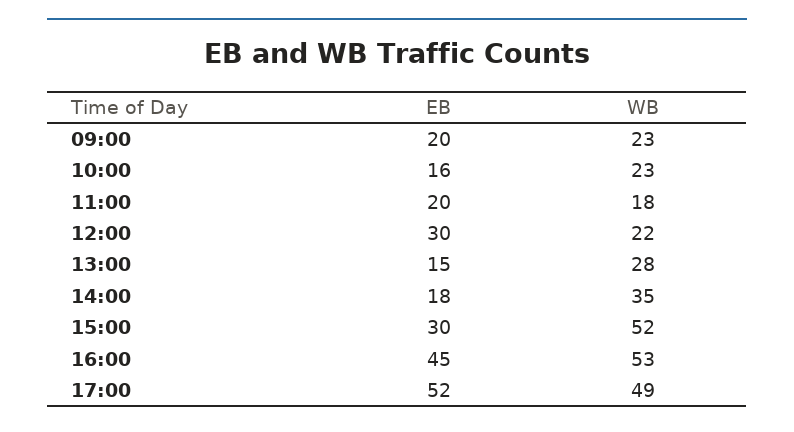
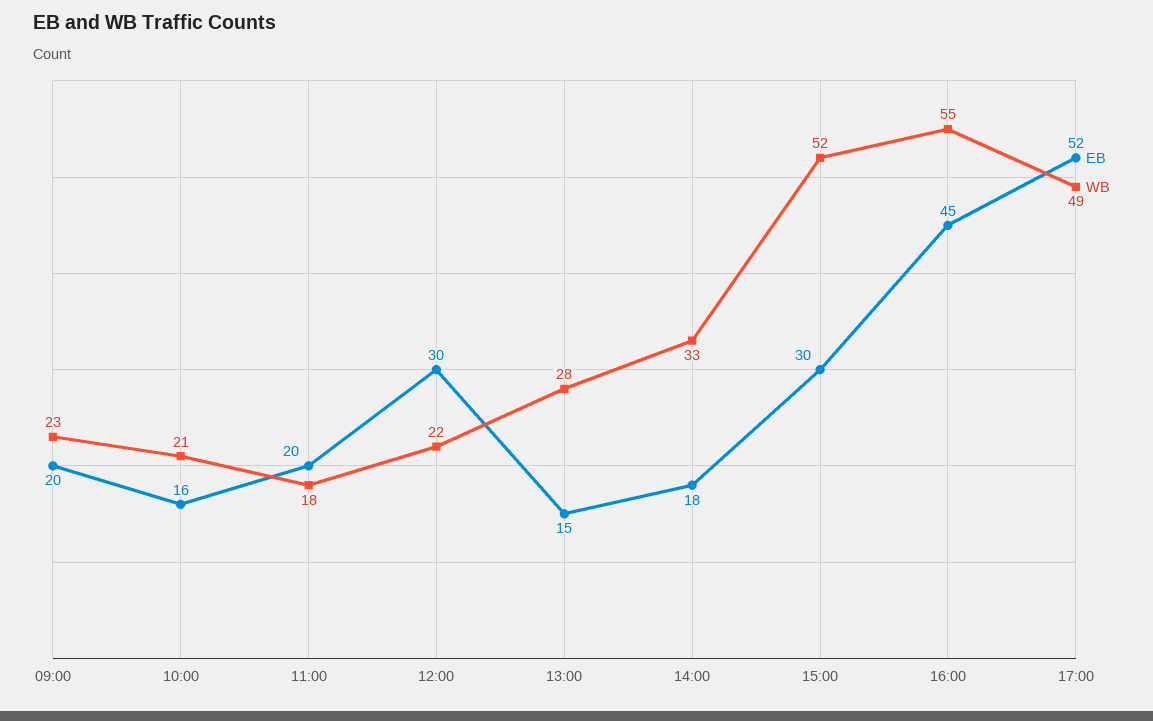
  {
    "EB": {
      "09:00": 20,
      "10:00": 16,
      "11:00": 20,
      "12:00": 30,
      "13:00": 15,
      "14:00": 18,
      "15:00": 30,
      "16:00": 45,
      "17:00": 52
    },
    "WB": {
      "09:00": 23,
-     "10:00": 23,
+     "10:00": 21,
      "11:00": 18,
      "12:00": 22,
      "13:00": 28,
-     "14:00": 35,
+     "14:00": 33,
      "15:00": 52,
-     "16:00": 53,
+     "16:00": 55,
      "17:00": 49
    }
  }

